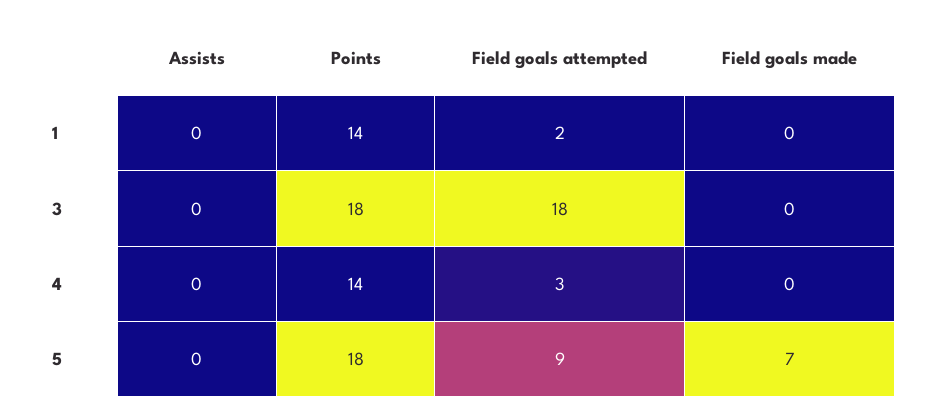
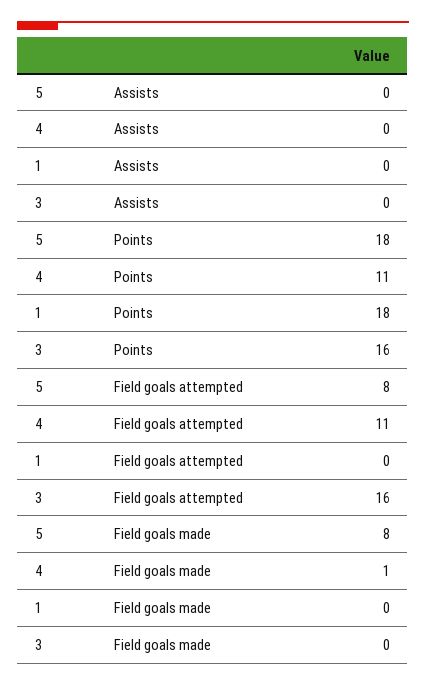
  {
    "Assists": {
      "1": 0,
      "3": 0,
      "4": 0,
      "5": 0
    },
    "Points": {
-     "1": 14,
+     "1": 18,
-     "3": 18,
+     "3": 16,
-     "4": 14,
+     "4": 11,
      "5": 18
    },
    "Field goals attempted": {
-     "1": 2,
+     "1": 0,
-     "3": 18,
+     "3": 16,
-     "4": 3,
+     "4": 11,
-     "5": 9
+     "5": 8
    },
    "Field goals made": {
      "1": 0,
      "3": 0,
-     "4": 0,
+     "4": 1,
-     "5": 7
+     "5": 8
    }
  }

